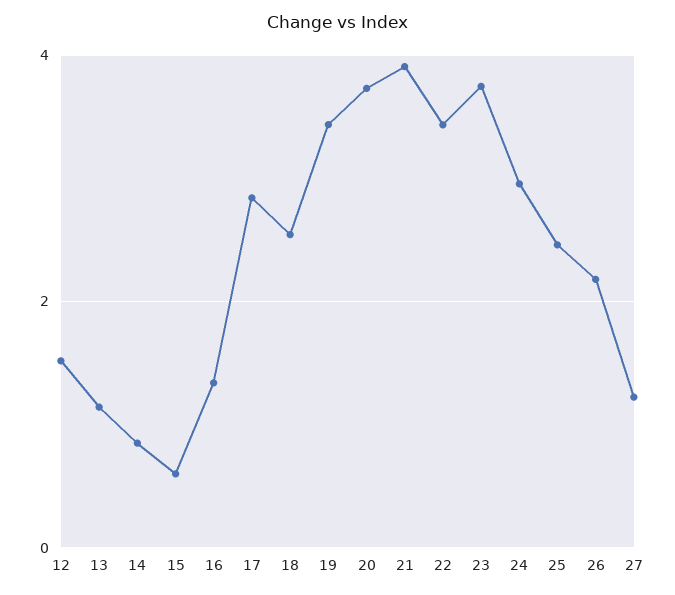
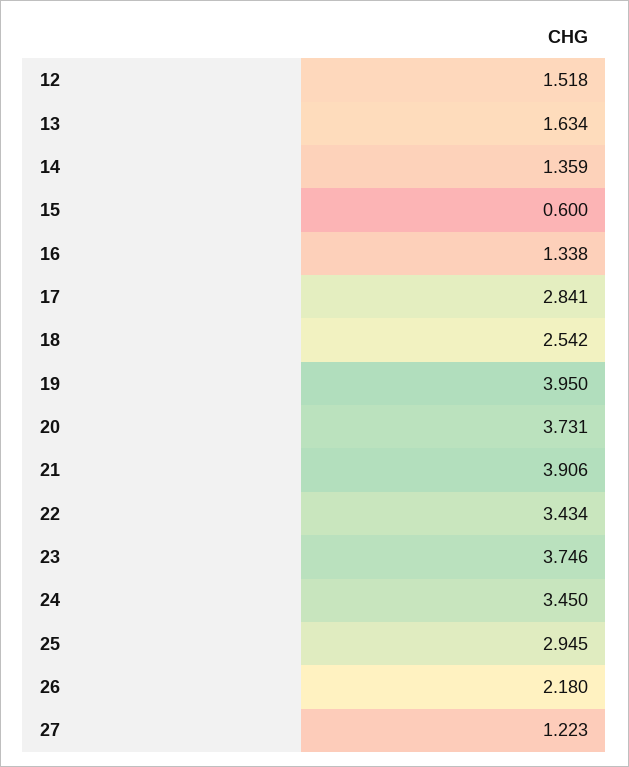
  {
    "12": 1.518,
-   "13": 1.2,
+   "13": 1.634,
-   "14": 0.8,
+   "14": 1.359,
    "15": 0.6,
    "16": 1.338,
    "17": 2.841,
    "18": 2.542,
-   "19": 3.4,
+   "19": 3.95,
    "20": 3.731,
    "21": 3.906,
    "22": 3.434,
    "23": 3.746,
-   "24": 3,
+   "24": 3.45,
-   "25": 2.4,
+   "25": 2.945,
    "26": 2.18,
    "27": 1.223
  }

